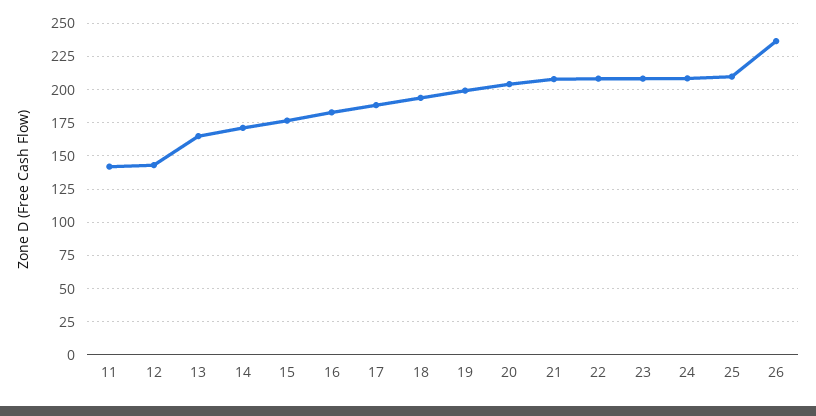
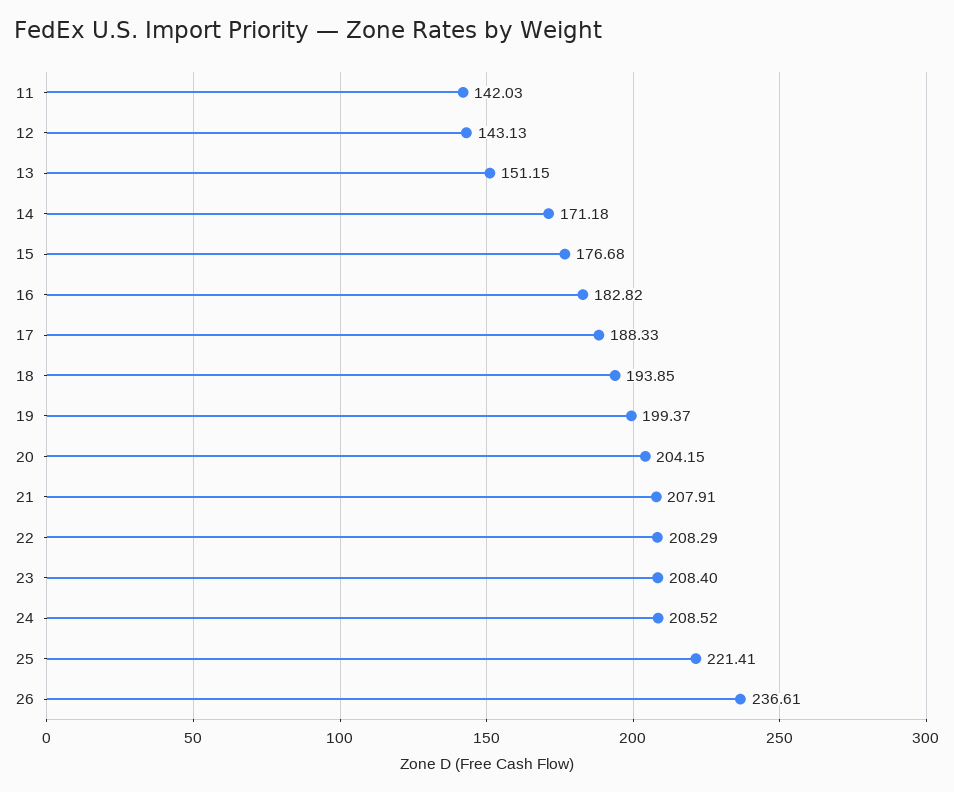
  {
    "11": 142.03,
    "12": 143.13,
-   "13": 165,
+   "13": 151.15,
    "14": 171.18,
    "15": 176.68,
    "16": 182.82,
    "17": 188.33,
    "18": 193.85,
    "19": 199.37,
    "20": 204.15,
    "21": 207.91,
    "22": 208.29,
    "23": 208.4,
    "24": 208.52,
-   "25": 210,
+   "25": 221.41,
    "26": 236.61
  }

